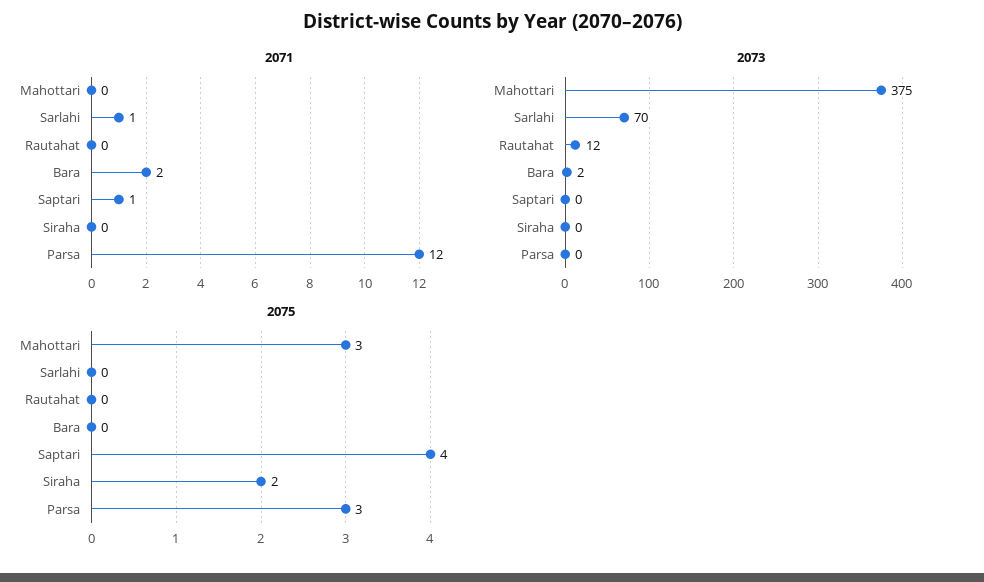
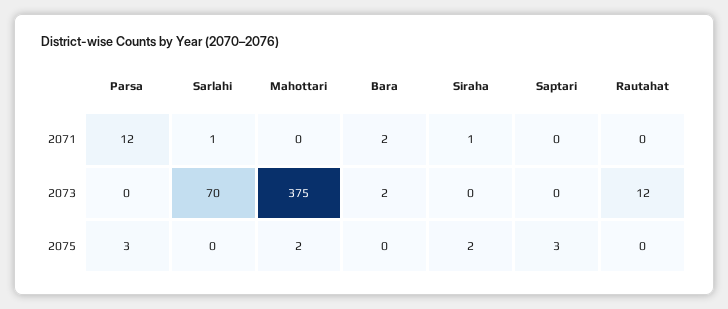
  {
    "2071": {
      "Mahottari": 0,
      "Sarlahi": 1,
      "Rautahat": 0,
      "Bara": 2,
-     "Saptari": 1,
+     "Saptari": 0,
-     "Siraha": 0,
+     "Siraha": 1,
      "Parsa": 12
    },
    "2073": {
      "Mahottari": 375,
      "Sarlahi": 70,
      "Rautahat": 12,
      "Bara": 2,
      "Saptari": 0,
      "Siraha": 0,
      "Parsa": 0
    },
    "2075": {
-     "Mahottari": 3,
+     "Mahottari": 2,
      "Sarlahi": 0,
      "Rautahat": 0,
      "Bara": 0,
-     "Saptari": 4,
+     "Saptari": 3,
      "Siraha": 2,
      "Parsa": 3
    }
  }

